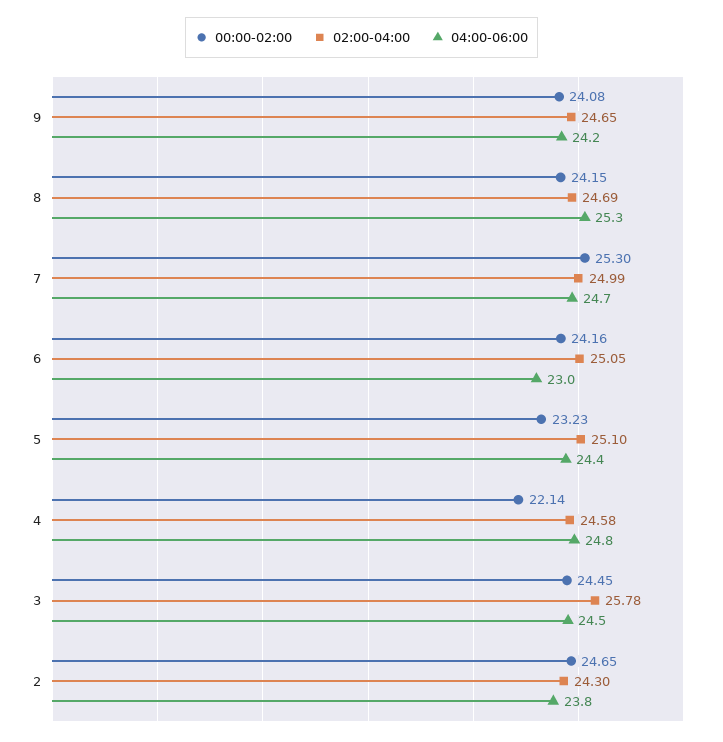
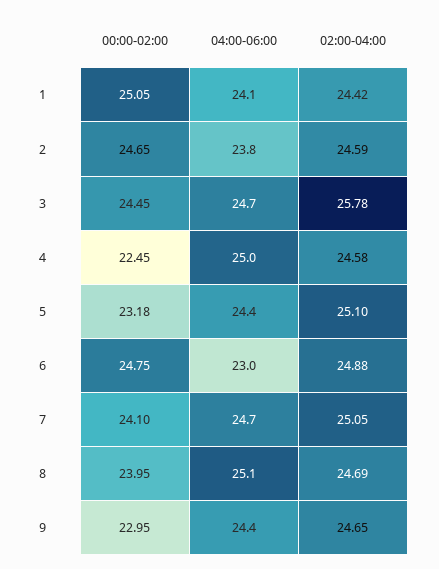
  {
    "00:00-02:00": {
-     "9": 24.08,
+     "9": 22.95,
-     "8": 24.15,
+     "8": 23.95,
-     "7": 25.3,
+     "7": 24.1,
-     "6": 24.16,
+     "6": 24.75,
-     "5": 23.23,
+     "5": 23.18,
-     "4": 22.14,
+     "4": 22.45,
      "3": 24.45,
-     "2": 24.65
+     "2": 24.65,
+     "1": 25.05
    },
    "02:00-04:00": {
      "9": 24.65,
      "8": 24.69,
-     "7": 24.99,
+     "7": 25.05,
-     "6": 25.05,
+     "6": 24.88,
      "5": 25.1,
      "4": 24.58,
      "3": 25.78,
-     "2": 24.3
+     "2": 24.59,
+     "1": 24.42
    },
    "04:00-06:00": {
-     "9": 24.2,
+     "9": 24.4,
-     "8": 25.3,
+     "8": 25.1,
      "7": 24.7,
      "6": 23,
      "5": 24.4,
-     "4": 24.8,
+     "4": 25,
-     "3": 24.5,
+     "3": 24.7,
-     "2": 23.8
+     "2": 23.8,
+     "1": 24.1
    }
  }

